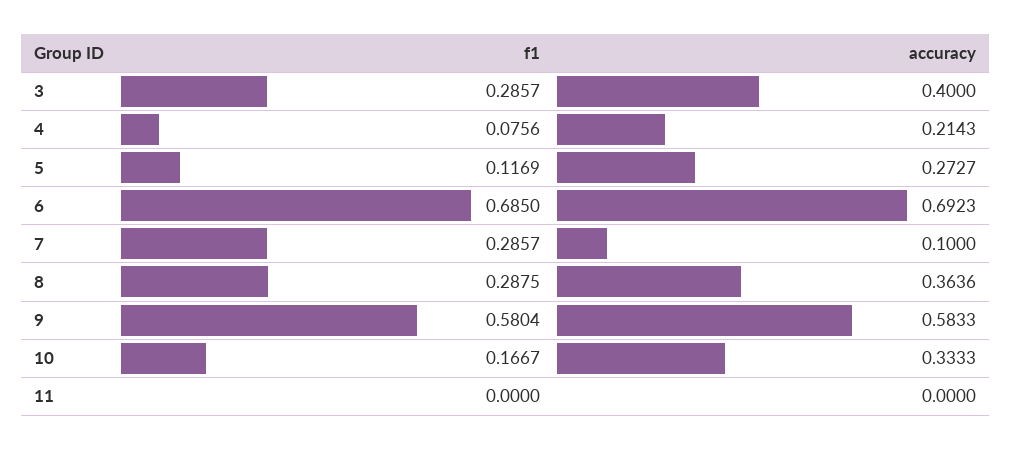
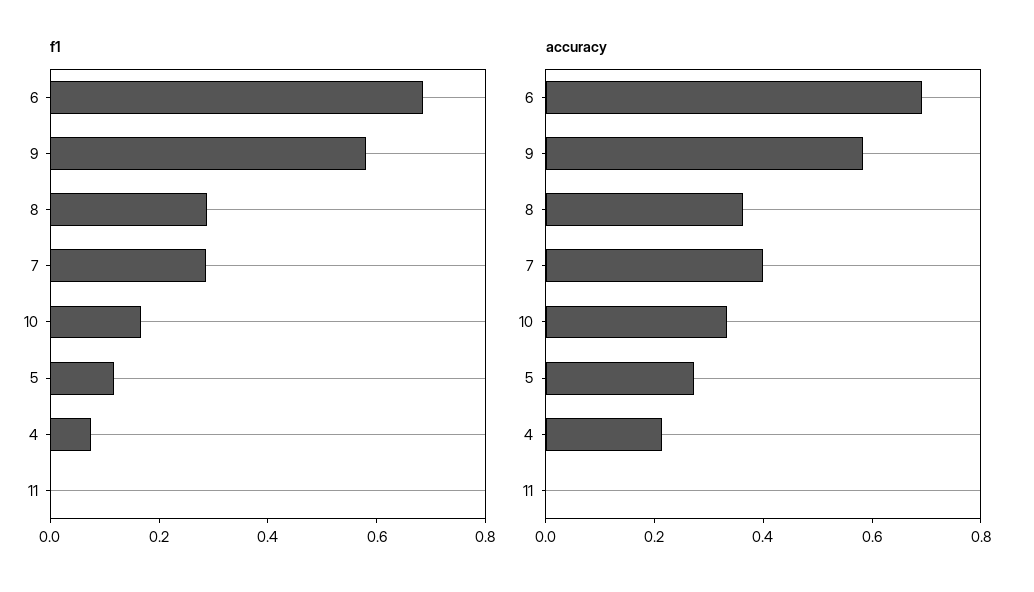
  {
    "f1": {
-     "3": 0.2857,
      "4": 0.0756,
      "5": 0.1169,
      "6": 0.685,
      "7": 0.2857,
      "8": 0.2875,
      "9": 0.5804,
      "10": 0.1667,
      "11": 0
    },
    "accuracy": {
-     "3": 0.4,
      "4": 0.2143,
      "5": 0.2727,
      "6": 0.6923,
-     "7": 0.1,
+     "7": 0.4,
      "8": 0.3636,
      "9": 0.5833,
      "10": 0.3333,
      "11": 0
    }
  }

